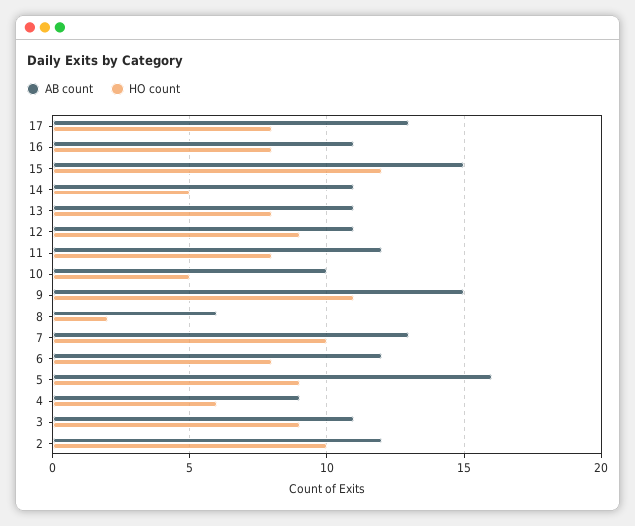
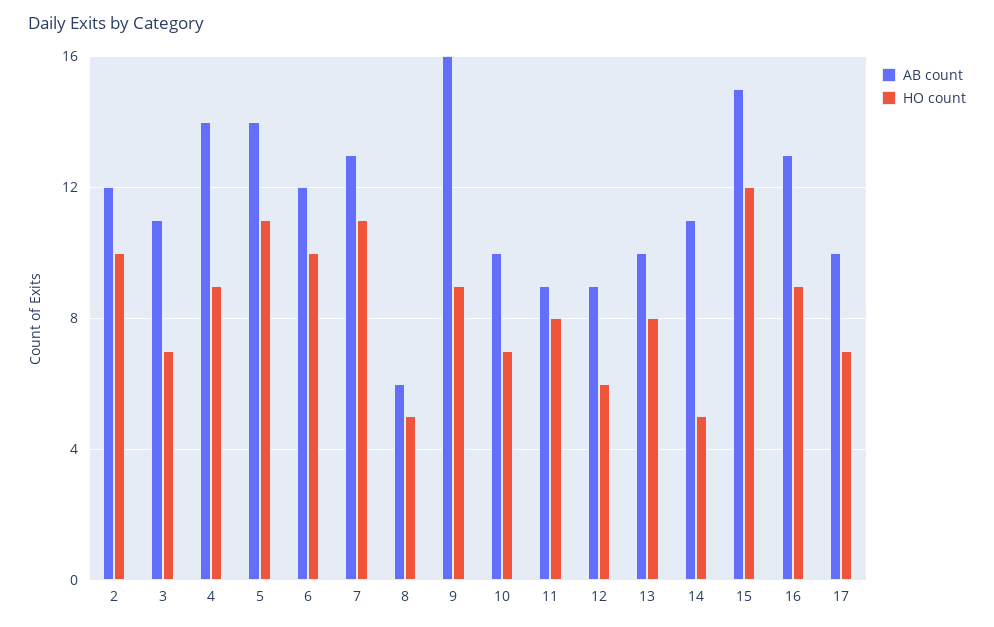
  {
    "AB count": {
-     "17": 13,
+     "17": 10,
-     "16": 11,
+     "16": 13,
      "15": 15,
      "14": 11,
-     "13": 11,
+     "13": 10,
-     "12": 11,
+     "12": 9,
-     "11": 12,
+     "11": 9,
      "10": 10,
-     "9": 15,
+     "9": 16,
      "8": 6,
      "7": 13,
      "6": 12,
-     "5": 16,
+     "5": 14,
-     "4": 9,
+     "4": 14,
      "3": 11,
      "2": 12
    },
    "HO count": {
-     "17": 8,
+     "17": 7,
-     "16": 8,
+     "16": 9,
      "15": 12,
      "14": 5,
      "13": 8,
-     "12": 9,
+     "12": 6,
      "11": 8,
-     "10": 5,
+     "10": 7,
-     "9": 11,
+     "9": 9,
-     "8": 2,
+     "8": 5,
-     "7": 10,
+     "7": 11,
-     "6": 8,
+     "6": 10,
-     "5": 9,
+     "5": 11,
-     "4": 6,
+     "4": 9,
-     "3": 9,
+     "3": 7,
      "2": 10
    }
  }

